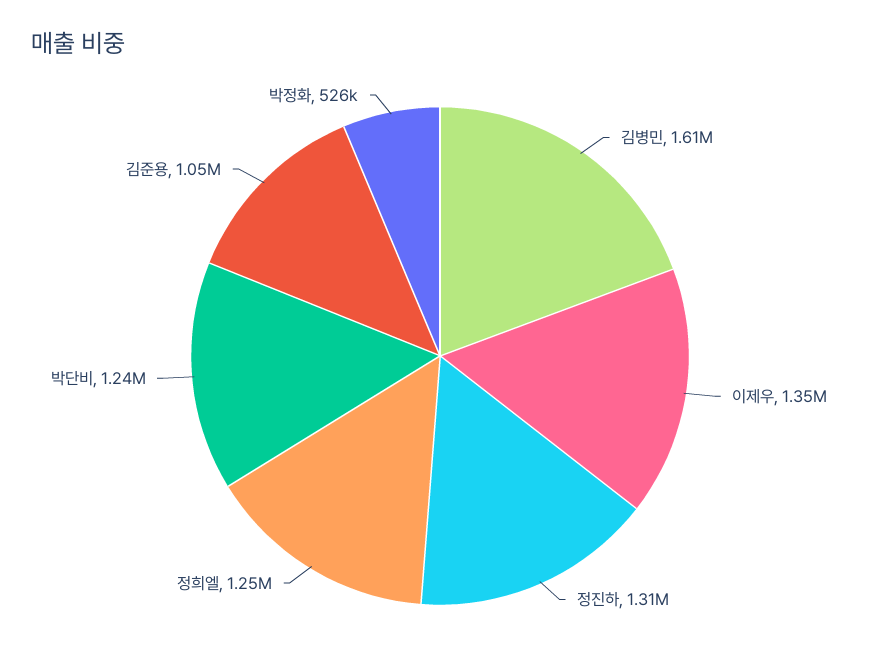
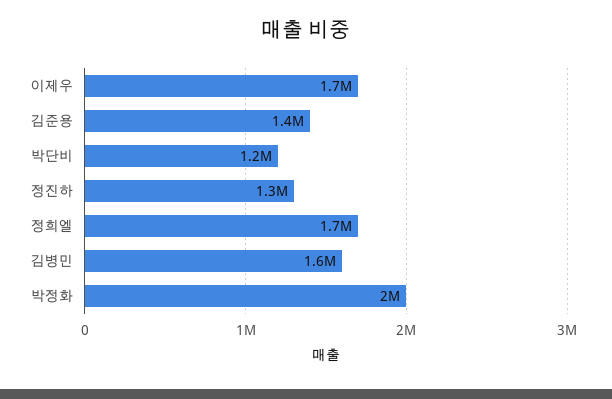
  {
    "김병민": 1610000,
-   "이제우": 1350000,
+   "이제우": 1700000,
    "정진하": 1310000,
-   "정희엘": 1250000,
+   "정희엘": 1700000,
    "박단비": 1240000,
-   "김준용": 1050000,
+   "김준용": 1400000,
-   "박정화": 526000
+   "박정화": 2000000
  }

